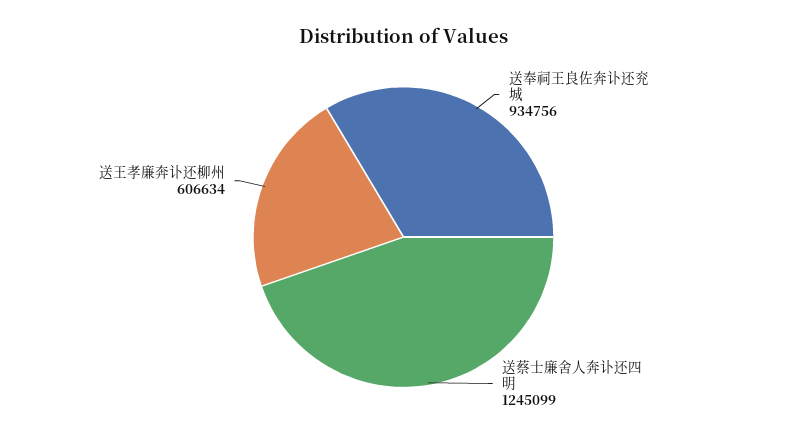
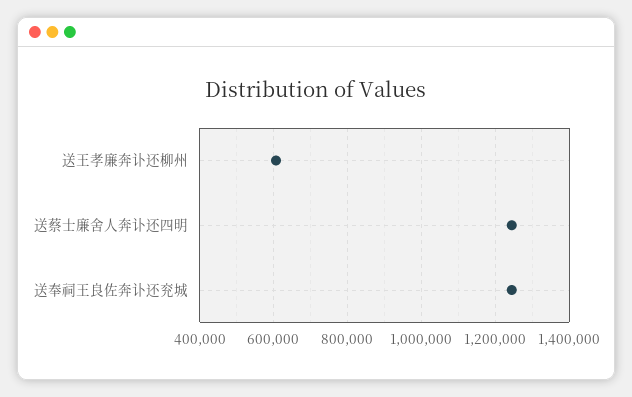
  {
-   "送奉祠王良佐奔讣还兖城": 934756,
+   "送奉祠王良佐奔讣还兖城": 1240000,
    "送蔡士廉舍人奔讣还四明": 1245099,
    "送王孝廉奔讣还柳州": 606634
  }

